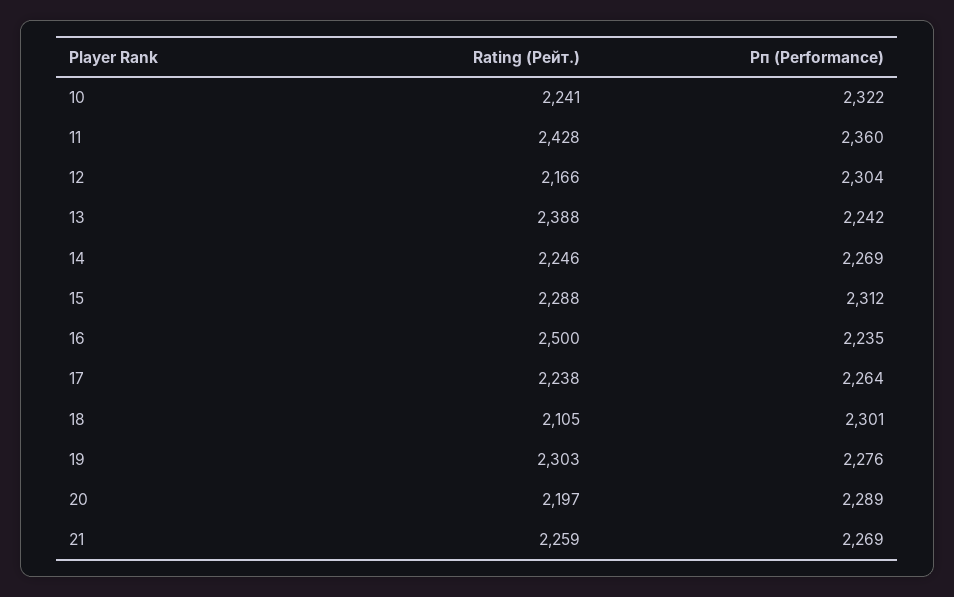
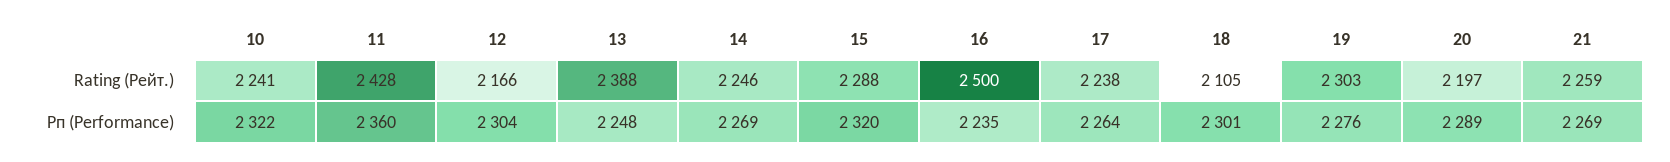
  {
    "Rating (Рейт.)": {
      "10": 2241,
      "11": 2428,
      "12": 2166,
      "13": 2388,
      "14": 2246,
      "15": 2288,
      "16": 2500,
      "17": 2238,
      "18": 2105,
      "19": 2303,
      "20": 2197,
      "21": 2259
    },
    "Рп (Performance)": {
      "10": 2322,
      "11": 2360,
      "12": 2304,
-     "13": 2242,
+     "13": 2248,
      "14": 2269,
-     "15": 2312,
+     "15": 2320,
      "16": 2235,
      "17": 2264,
      "18": 2301,
      "19": 2276,
      "20": 2289,
      "21": 2269
    }
  }

